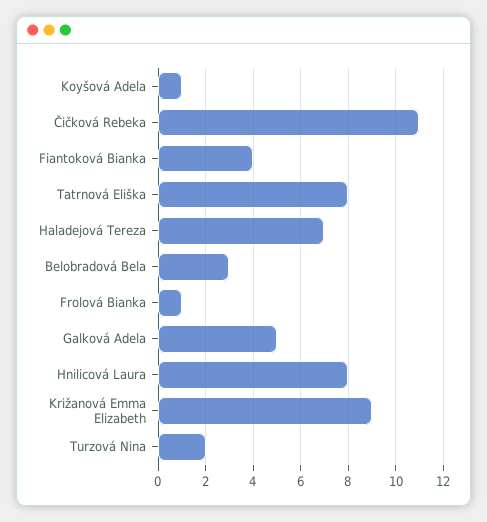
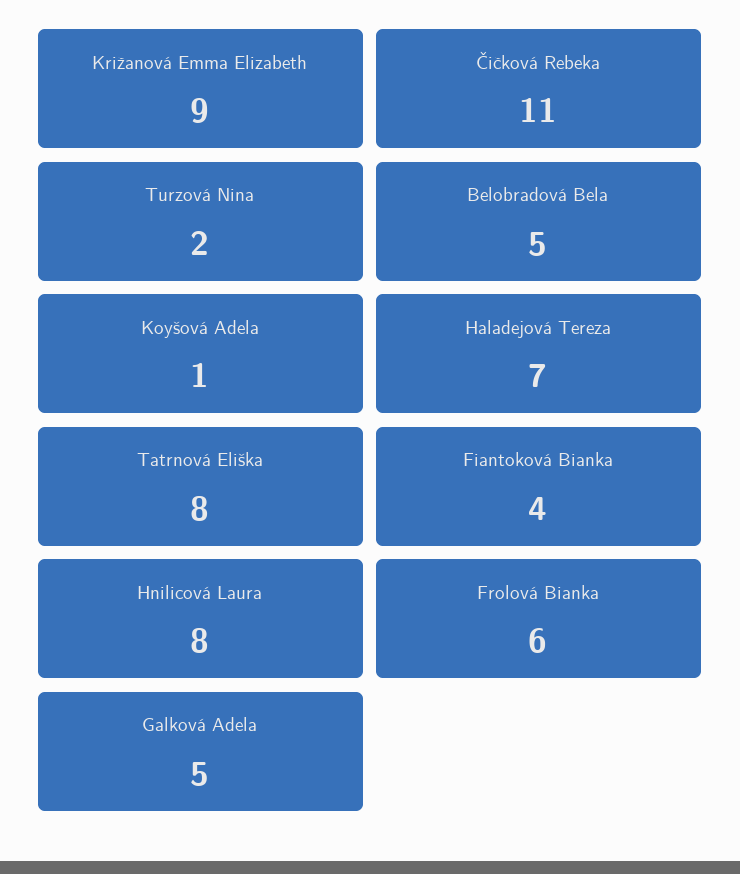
  {
    "Koyšová Adela": 1,
    "Čičková Rebeka": 11,
    "Fiantoková Bianka": 4,
    "Tatrnová Eliška": 8,
    "Haladejová Tereza": 7,
-   "Belobradová Bela": 3,
+   "Belobradová Bela": 5,
-   "Frolová Bianka": 1,
+   "Frolová Bianka": 6,
    "Galková Adela": 5,
    "Hnilicová Laura": 8,
    "Križanová Emma Elizabeth": 9,
    "Turzová Nina": 2
  }

